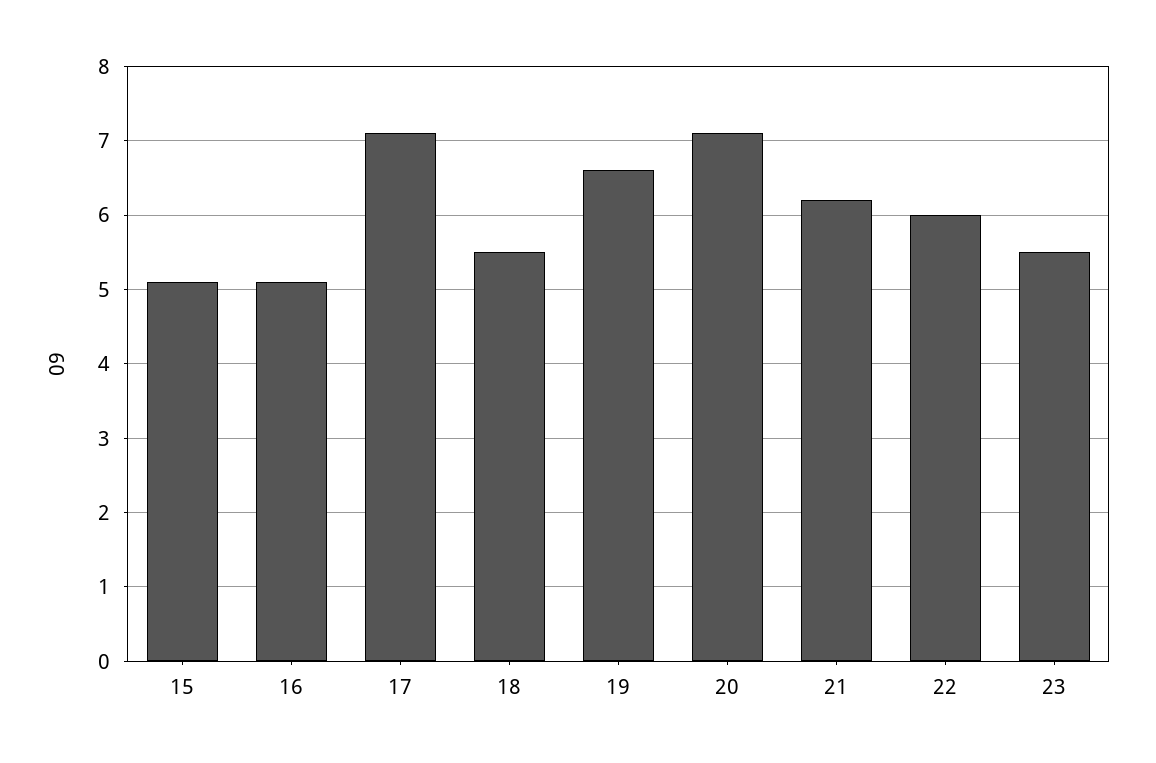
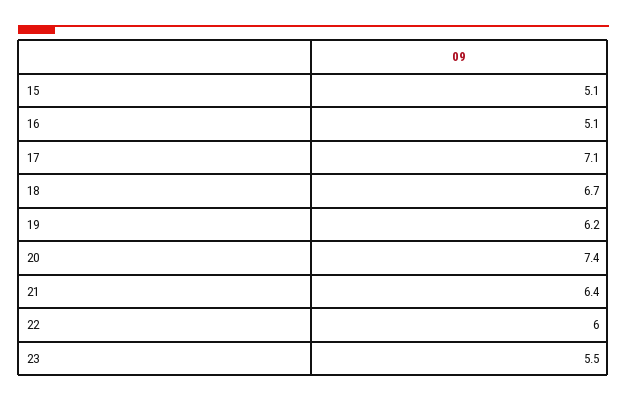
  {
    "15": 5.1,
    "16": 5.1,
    "17": 7.1,
-   "18": 5.5,
+   "18": 6.7,
-   "19": 6.6,
+   "19": 6.2,
-   "20": 7.1,
+   "20": 7.4,
-   "21": 6.2,
+   "21": 6.4,
    "22": 6,
    "23": 5.5
  }

